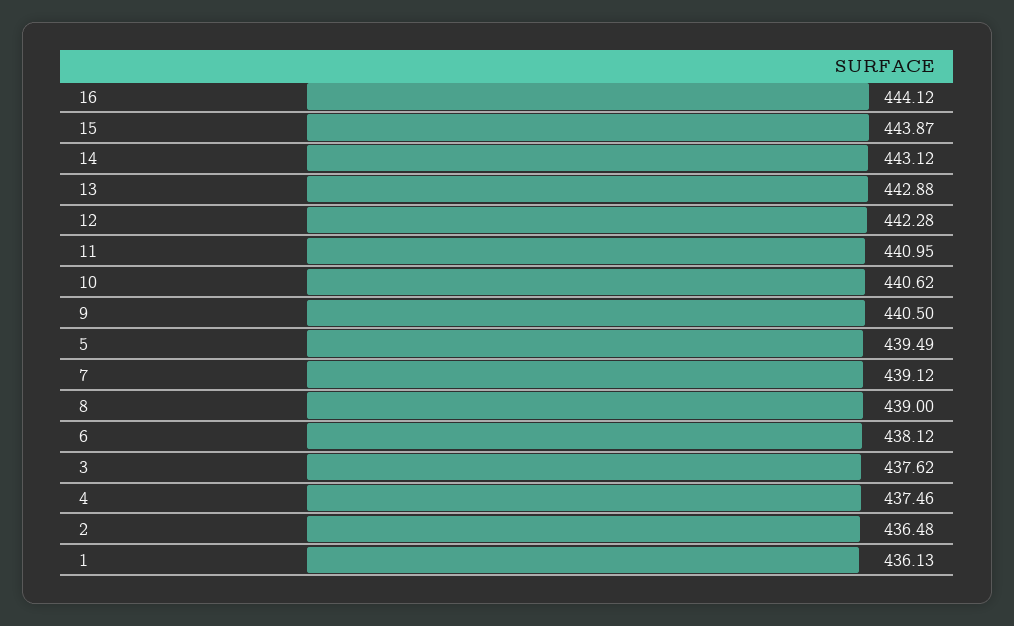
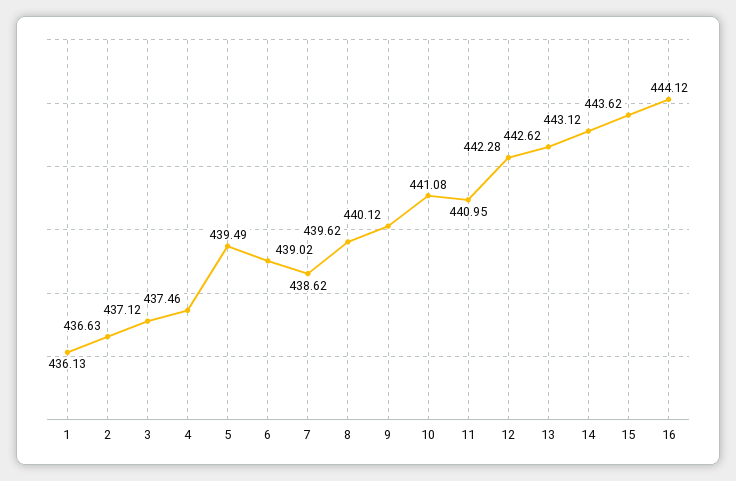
  {
    "16": 444.12,
-   "15": 443.87,
+   "15": 443.62,
    "14": 443.12,
-   "13": 442.88,
+   "13": 442.62,
    "12": 442.28,
    "11": 440.95,
-   "10": 440.62,
+   "10": 441.08,
-   "9": 440.5,
+   "9": 440.12,
    "5": 439.49,
-   "7": 439.12,
+   "7": 438.62,
-   "8": 439,
+   "8": 439.62,
-   "6": 438.12,
+   "6": 439.02,
-   "3": 437.62,
+   "3": 437.12,
    "4": 437.46,
-   "2": 436.48,
+   "2": 436.63,
    "1": 436.13
  }

